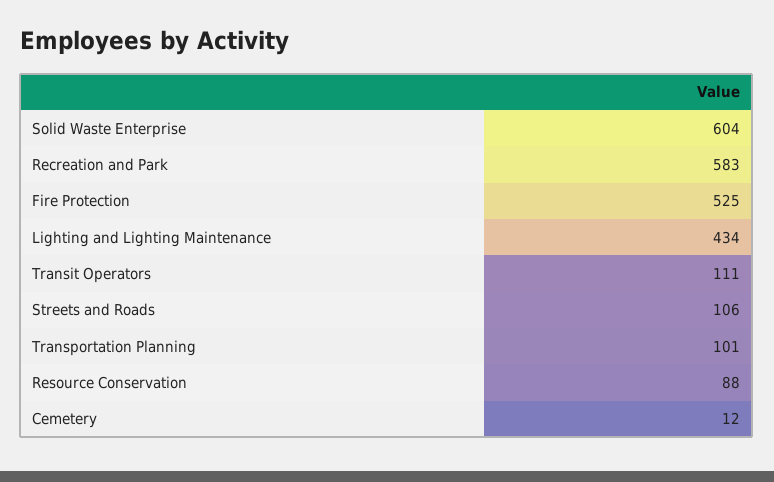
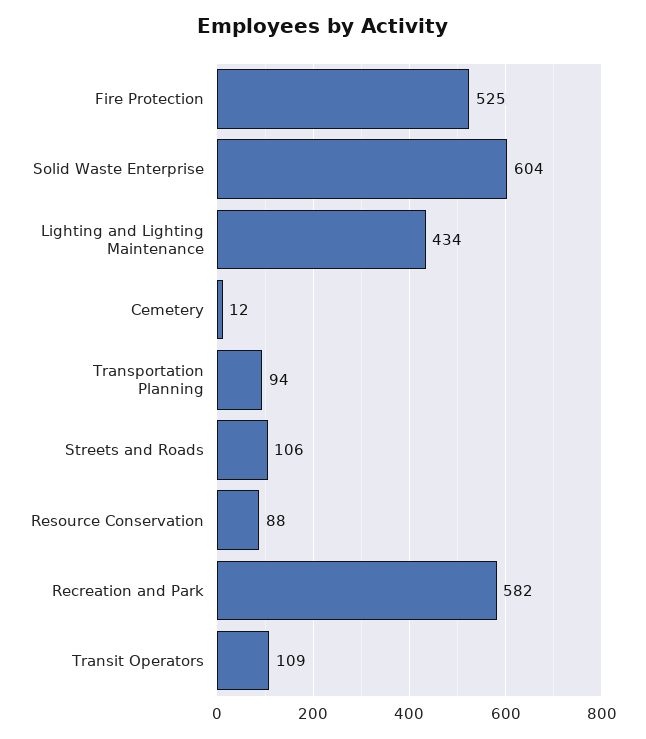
  {
    "Solid Waste Enterprise": 604,
-   "Recreation and Park": 583,
+   "Recreation and Park": 582,
    "Fire Protection": 525,
    "Lighting and Lighting Maintenance": 434,
-   "Transit Operators": 111,
+   "Transit Operators": 109,
    "Streets and Roads": 106,
-   "Transportation Planning": 101,
+   "Transportation Planning": 94,
    "Resource Conservation": 88,
    "Cemetery": 12
  }

